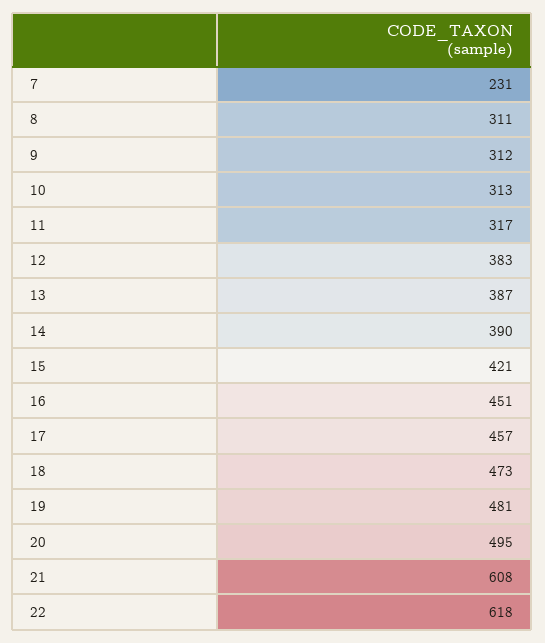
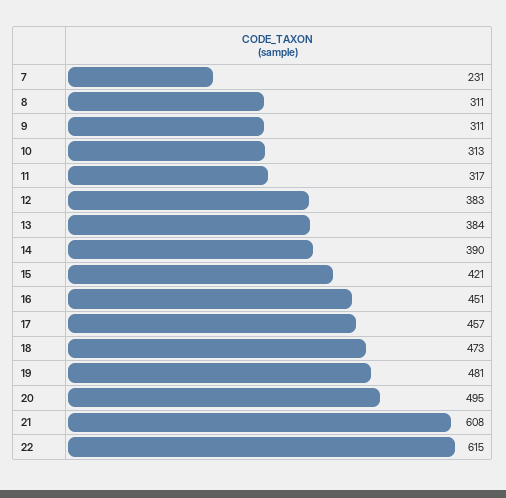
  {
    "7": 231,
    "8": 311,
-   "9": 312,
+   "9": 311,
    "10": 313,
    "11": 317,
    "12": 383,
-   "13": 387,
+   "13": 384,
    "14": 390,
    "15": 421,
    "16": 451,
    "17": 457,
    "18": 473,
    "19": 481,
    "20": 495,
    "21": 608,
-   "22": 618
+   "22": 615
  }

